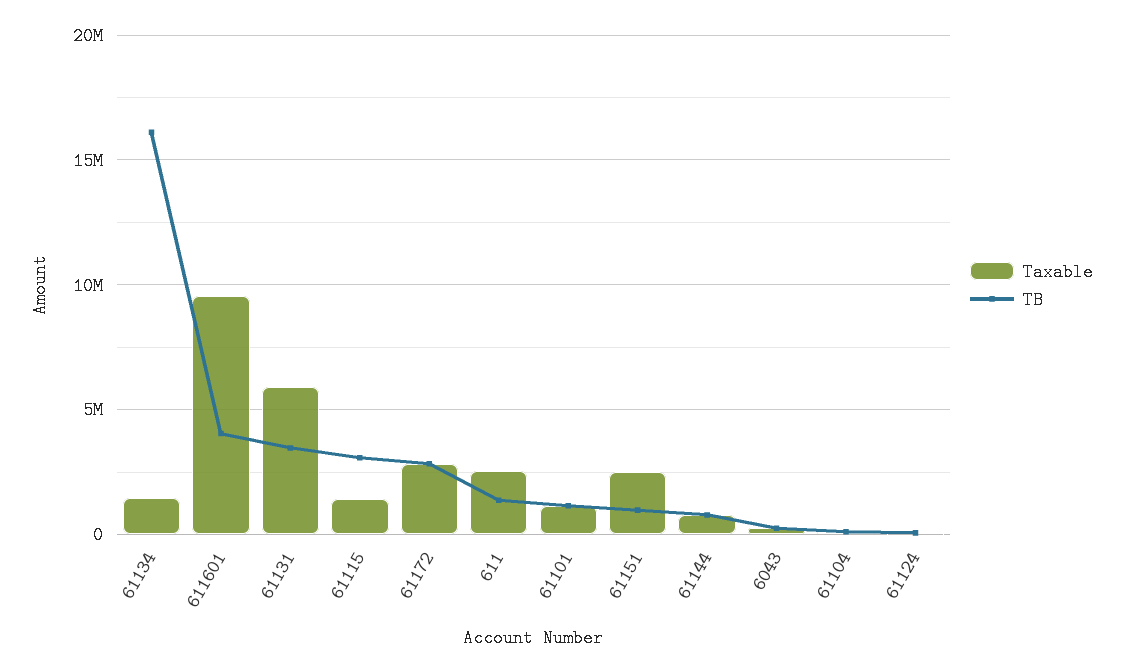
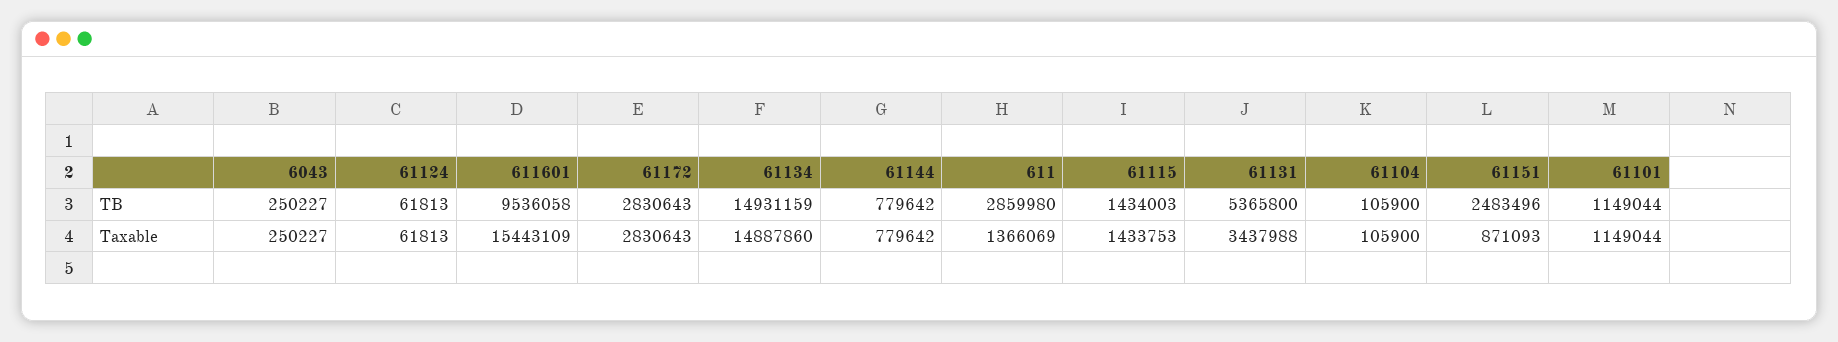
  {
    "Taxable": {
-     "61134": 1500000,
+     "61134": 14887860,
-     "611601": 9500000,
+     "611601": 15443109,
-     "61131": 6000000,
+     "61131": 3437988,
      "61115": 1433753,
      "61172": 2830643,
-     "611": 2500000,
+     "611": 1366069,
      "61101": 1149044,
-     "61151": 2500000,
+     "61151": 871093,
      "61144": 779642,
      "6043": 250227,
      "61104": 105900,
      "61124": 61813
    },
    "TB": {
-     "61134": 16000000,
+     "61134": 14931159,
-     "611601": 4000000,
+     "611601": 9536058,
-     "61131": 3500000,
+     "61131": 5365800,
-     "61115": 3000000,
+     "61115": 1434003,
      "61172": 2830643,
-     "611": 1500000,
+     "611": 2859980,
      "61101": 1149044,
-     "61151": 1000000,
+     "61151": 2483496,
      "61144": 779642,
      "6043": 250227,
      "61104": 105900,
      "61124": 61813
    }
  }

